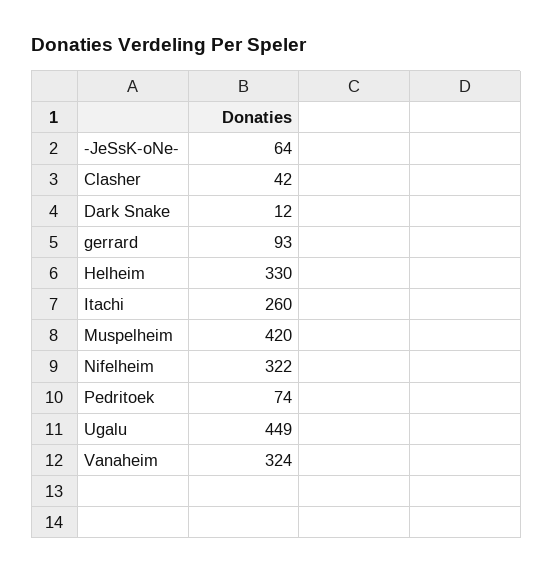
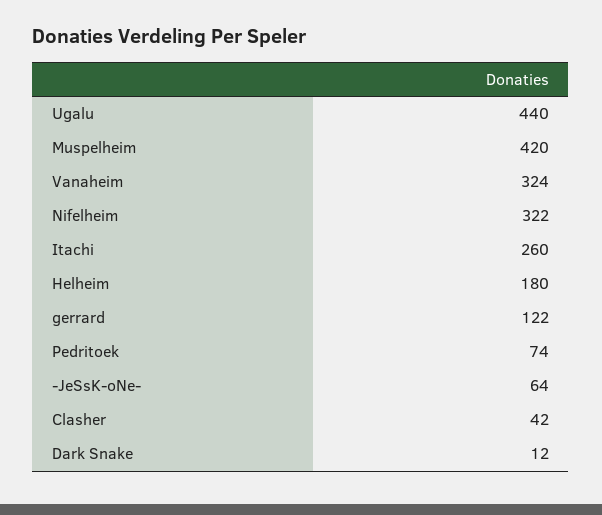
  {
    "-JeSsK-oNe-": 64,
    "Clasher": 42,
    "Dark Snake": 12,
-   "gerrard": 93,
+   "gerrard": 122,
-   "Helheim": 330,
+   "Helheim": 180,
    "Itachi": 260,
    "Muspelheim": 420,
    "Nifelheim": 322,
    "Pedritoek": 74,
-   "Ugalu": 449,
+   "Ugalu": 440,
    "Vanaheim": 324
  }

